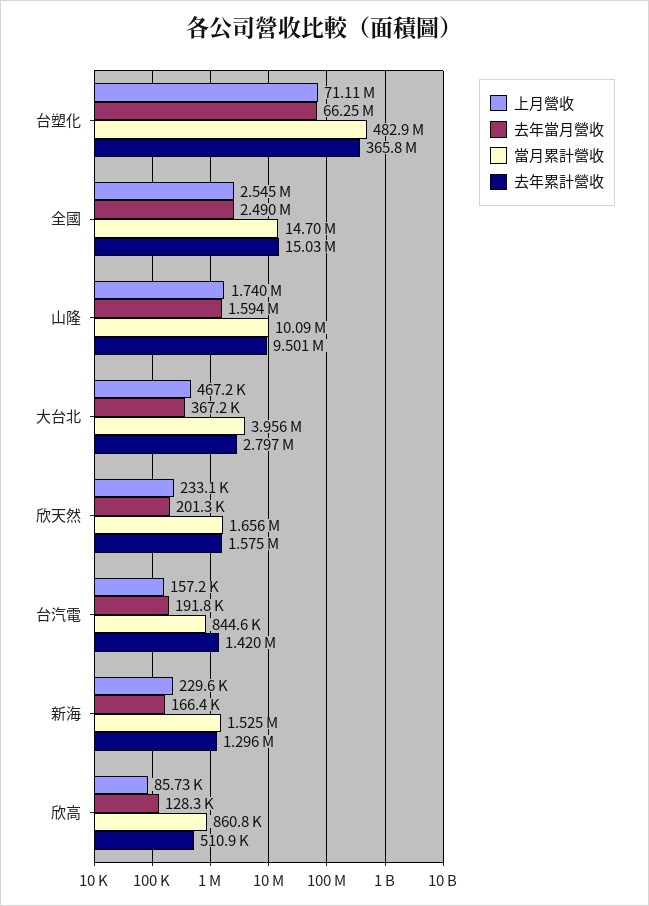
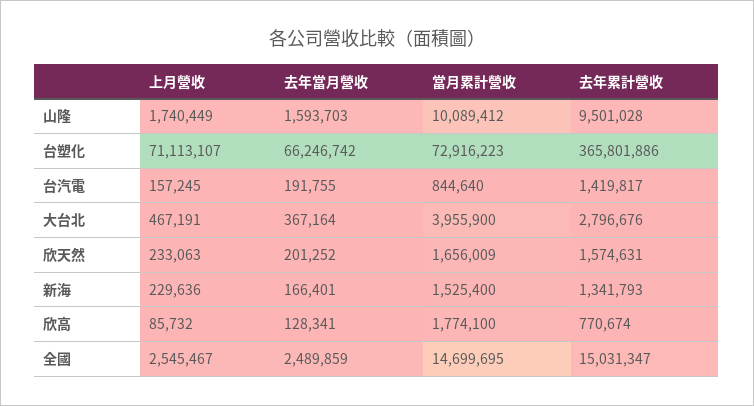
  {
    "上月營收": {
      "台塑化": 71113107,
      "全國": 2545467,
      "山隆": 1740449,
      "大台北": 467191,
      "欣天然": 233063,
      "台汽電": 157245,
      "新海": 229636,
      "欣高": 85732
    },
    "去年當月營收": {
      "台塑化": 66246742,
      "全國": 2489859,
      "山隆": 1593703,
      "大台北": 367164,
      "欣天然": 201252,
      "台汽電": 191755,
      "新海": 166401,
      "欣高": 128341
    },
    "當月累計營收": {
-     "台塑化": 482900000,
+     "台塑化": 72916223,
      "全國": 14699695,
      "山隆": 10089412,
      "大台北": 3955900,
      "欣天然": 1656009,
      "台汽電": 844640,
      "新海": 1525400,
-     "欣高": 860800
+     "欣高": 1774100
    },
    "去年累計營收": {
      "台塑化": 365801886,
      "全國": 15031347,
      "山隆": 9501028,
      "大台北": 2796676,
      "欣天然": 1574631,
      "台汽電": 1419817,
-     "新海": 1296000,
+     "新海": 1341793,
-     "欣高": 510900
+     "欣高": 770674
    }
  }

